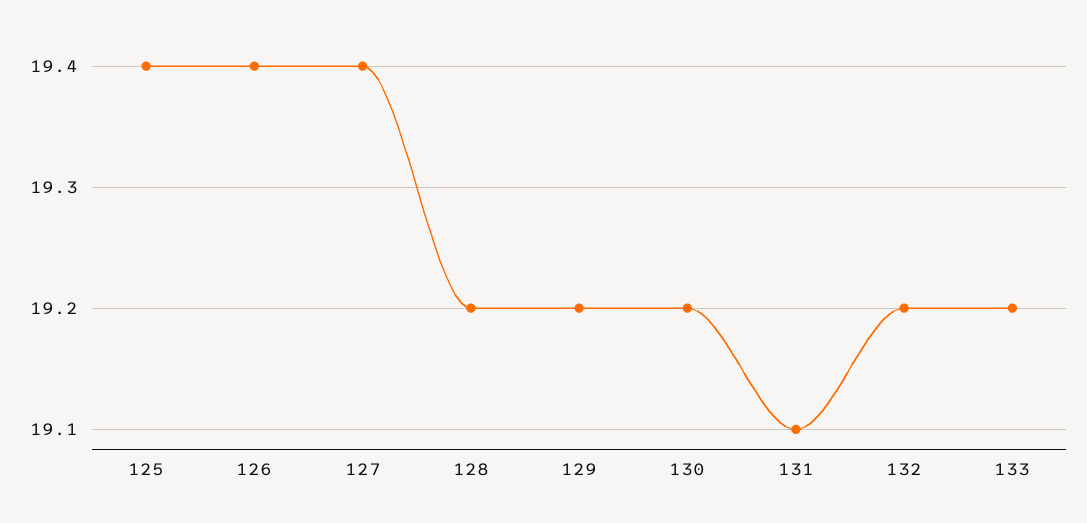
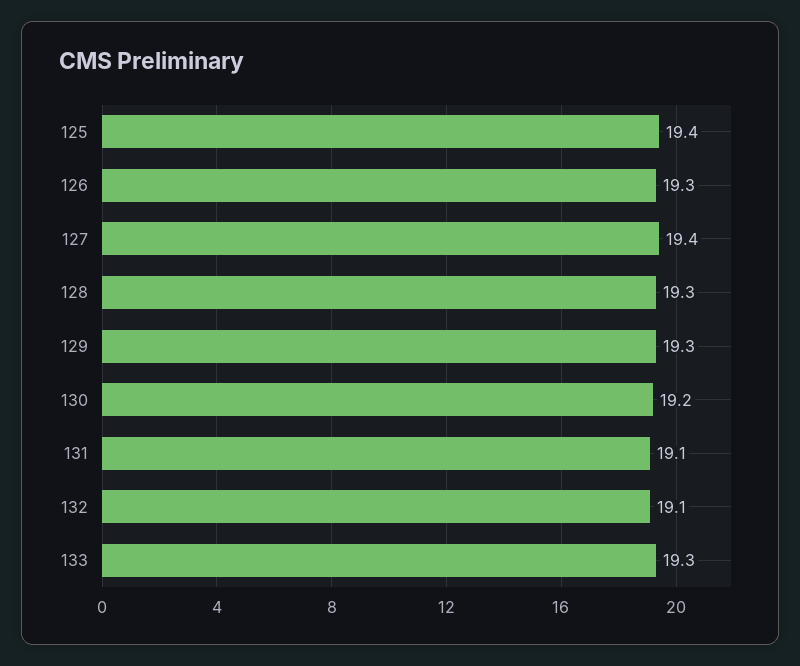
  {
    "125": 19.4,
-   "126": 19.4,
+   "126": 19.3,
    "127": 19.4,
-   "128": 19.2,
+   "128": 19.3,
-   "129": 19.2,
+   "129": 19.3,
    "130": 19.2,
    "131": 19.1,
-   "132": 19.2,
+   "132": 19.1,
-   "133": 19.2
+   "133": 19.3
  }

